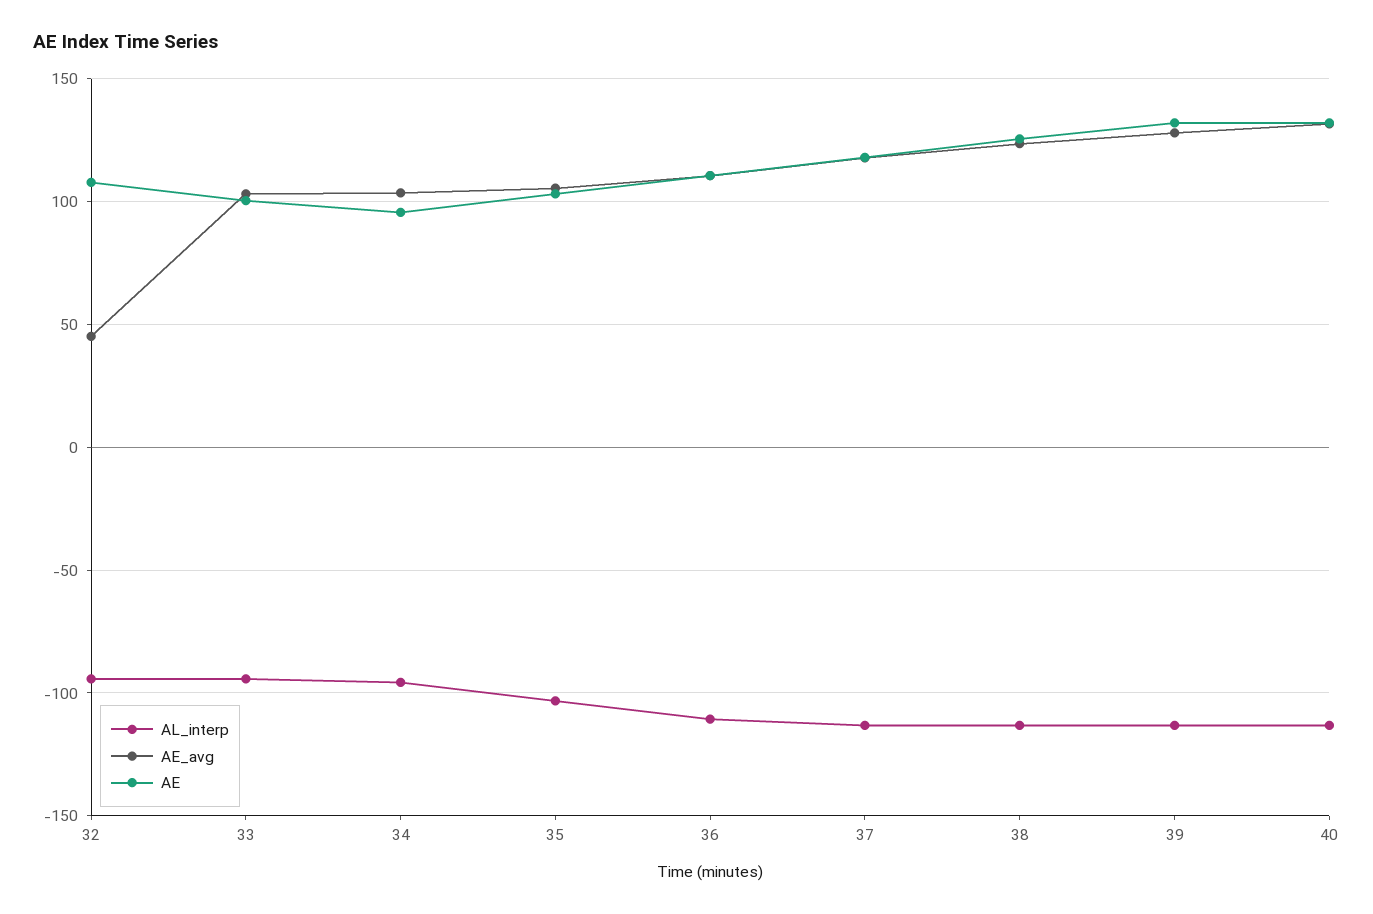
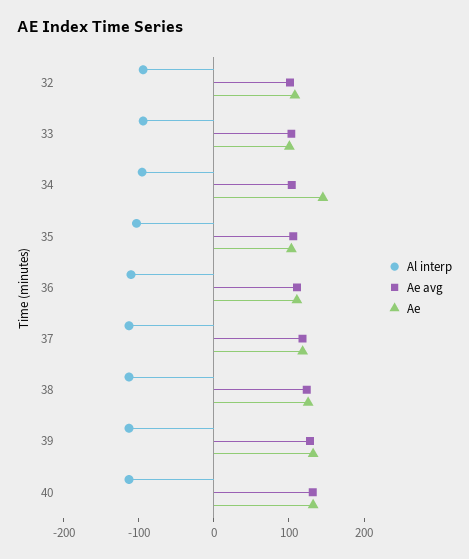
  {
    "AL_interp": {
      "32": -95,
      "33": -95,
      "34": -95,
      "35": -105,
      "36": -110,
      "37": -115,
      "38": -115,
      "39": -115,
      "40": -115
    },
    "AE_avg": {
-     "32": 45,
+     "32": 100,
      "33": 105,
      "34": 105,
      "35": 105,
      "36": 110,
      "37": 120,
      "38": 125,
      "39": 130,
      "40": 130
    },
    "AE": {
      "32": 110,
      "33": 100,
-     "34": 95,
+     "34": 140,
      "35": 105,
      "36": 110,
      "37": 120,
      "38": 125,
      "39": 130,
      "40": 130
    }
  }

